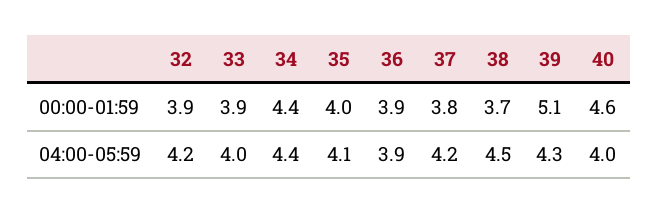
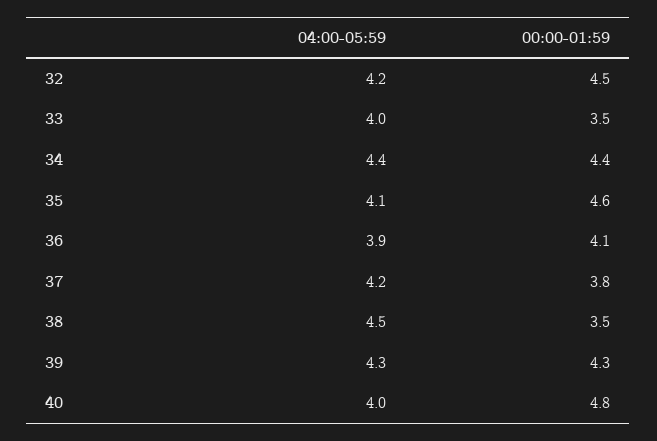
  {
    "32": {
-     "00:00-01:59": 3.9,
+     "00:00-01:59": 4.5,
      "04:00-05:59": 4.2
    },
    "33": {
-     "00:00-01:59": 3.9,
+     "00:00-01:59": 3.5,
      "04:00-05:59": 4
    },
    "34": {
      "00:00-01:59": 4.4,
      "04:00-05:59": 4.4
    },
    "35": {
-     "00:00-01:59": 4,
+     "00:00-01:59": 4.6,
      "04:00-05:59": 4.1
    },
    "36": {
-     "00:00-01:59": 3.9,
+     "00:00-01:59": 4.1,
      "04:00-05:59": 3.9
    },
    "37": {
      "00:00-01:59": 3.8,
      "04:00-05:59": 4.2
    },
    "38": {
-     "00:00-01:59": 3.7,
+     "00:00-01:59": 3.5,
      "04:00-05:59": 4.5
    },
    "39": {
-     "00:00-01:59": 5.1,
+     "00:00-01:59": 4.3,
      "04:00-05:59": 4.3
    },
    "40": {
-     "00:00-01:59": 4.6,
+     "00:00-01:59": 4.8,
      "04:00-05:59": 4
    }
  }

